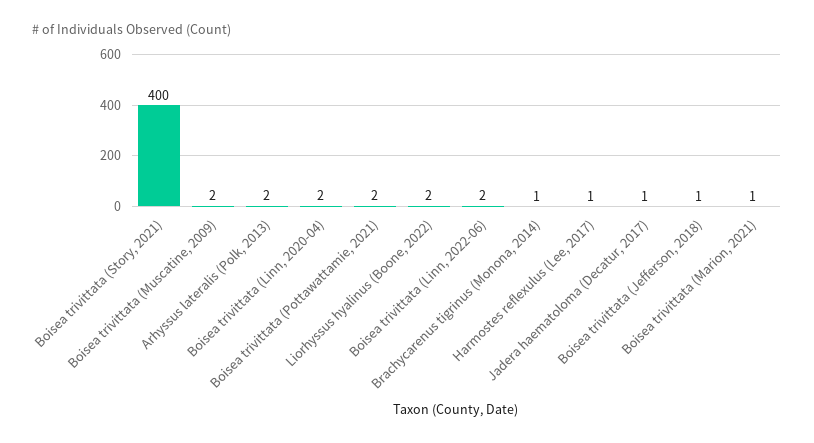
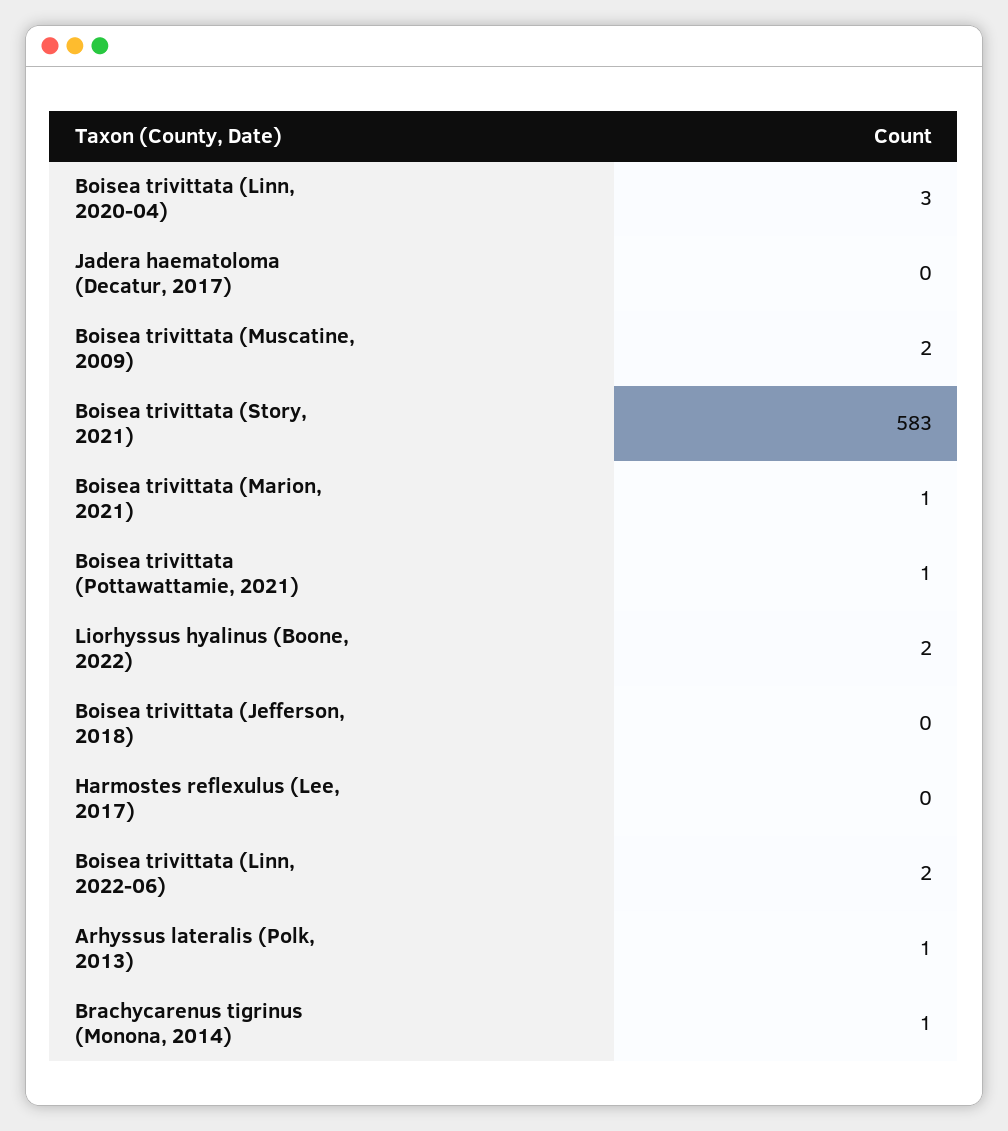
  {
-   "Boisea trivittata (Story, 2021)": 400,
+   "Boisea trivittata (Story, 2021)": 583,
    "Boisea trivittata (Muscatine, 2009)": 2,
-   "Arhyssus lateralis (Polk, 2013)": 2,
+   "Arhyssus lateralis (Polk, 2013)": 1,
-   "Boisea trivittata (Linn, 2020-04)": 2,
+   "Boisea trivittata (Linn, 2020-04)": 3,
-   "Boisea trivittata (Pottawattamie, 2021)": 2,
+   "Boisea trivittata (Pottawattamie, 2021)": 1,
    "Liorhyssus hyalinus (Boone, 2022)": 2,
    "Boisea trivittata (Linn, 2022-06)": 2,
    "Brachycarenus tigrinus (Monona, 2014)": 1,
-   "Harmostes reflexulus (Lee, 2017)": 1,
+   "Harmostes reflexulus (Lee, 2017)": 0,
-   "Jadera haematoloma (Decatur, 2017)": 1,
+   "Jadera haematoloma (Decatur, 2017)": 0,
-   "Boisea trivittata (Jefferson, 2018)": 1,
+   "Boisea trivittata (Jefferson, 2018)": 0,
    "Boisea trivittata (Marion, 2021)": 1
  }

